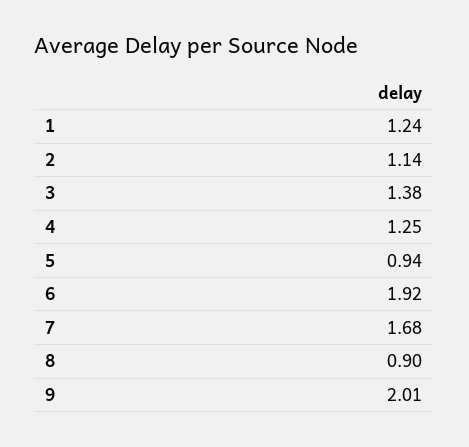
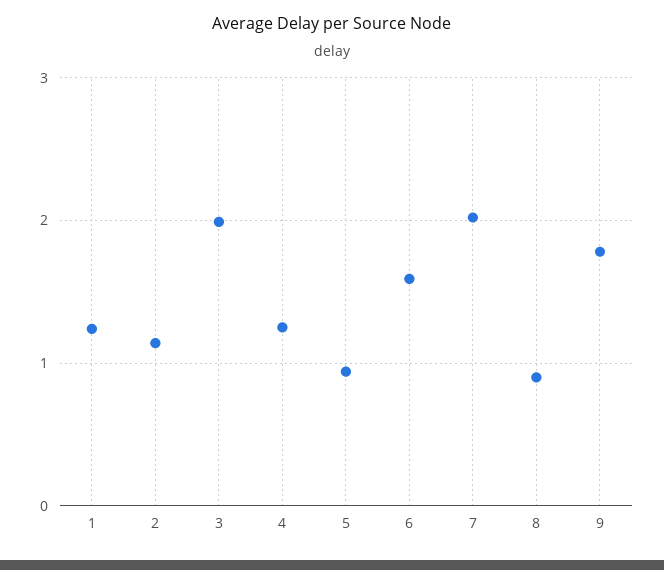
  {
    "1": 1.24,
    "2": 1.14,
-   "3": 1.38,
+   "3": 2,
    "4": 1.25,
    "5": 0.94,
-   "6": 1.92,
+   "6": 1.6,
-   "7": 1.68,
+   "7": 2,
    "8": 0.9,
-   "9": 2.01
+   "9": 1.8
  }

